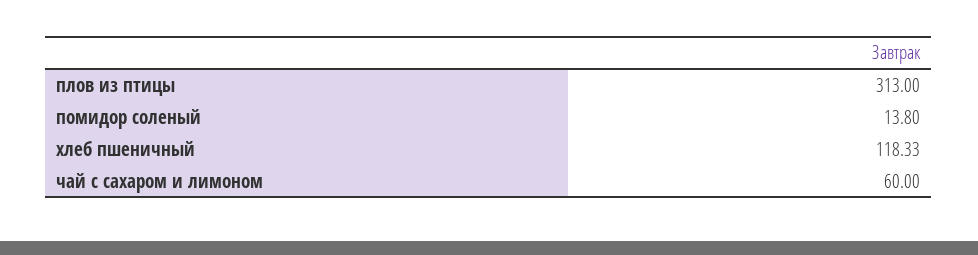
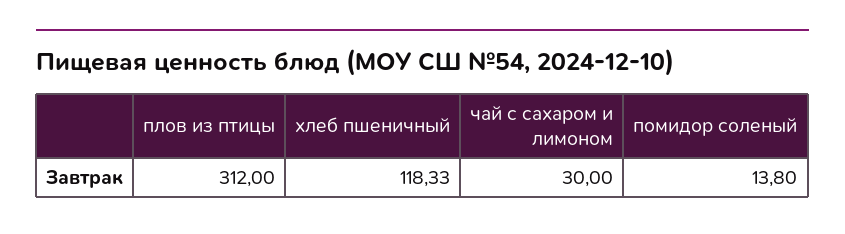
  {
-   "плов из птицы": 313,
+   "плов из птицы": 312,
    "помидор соленый": 13.8,
    "хлеб пшеничный": 118.33,
-   "чай с сахаром и лимоном": 60
+   "чай с сахаром и лимоном": 30
  }

